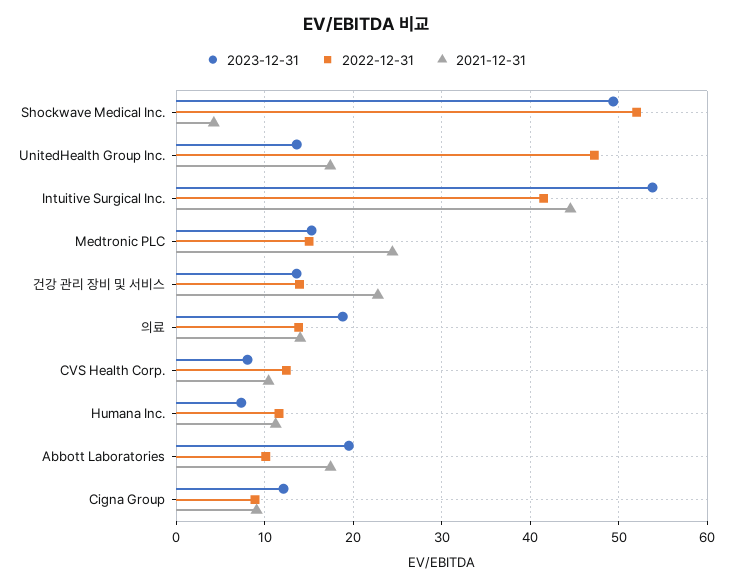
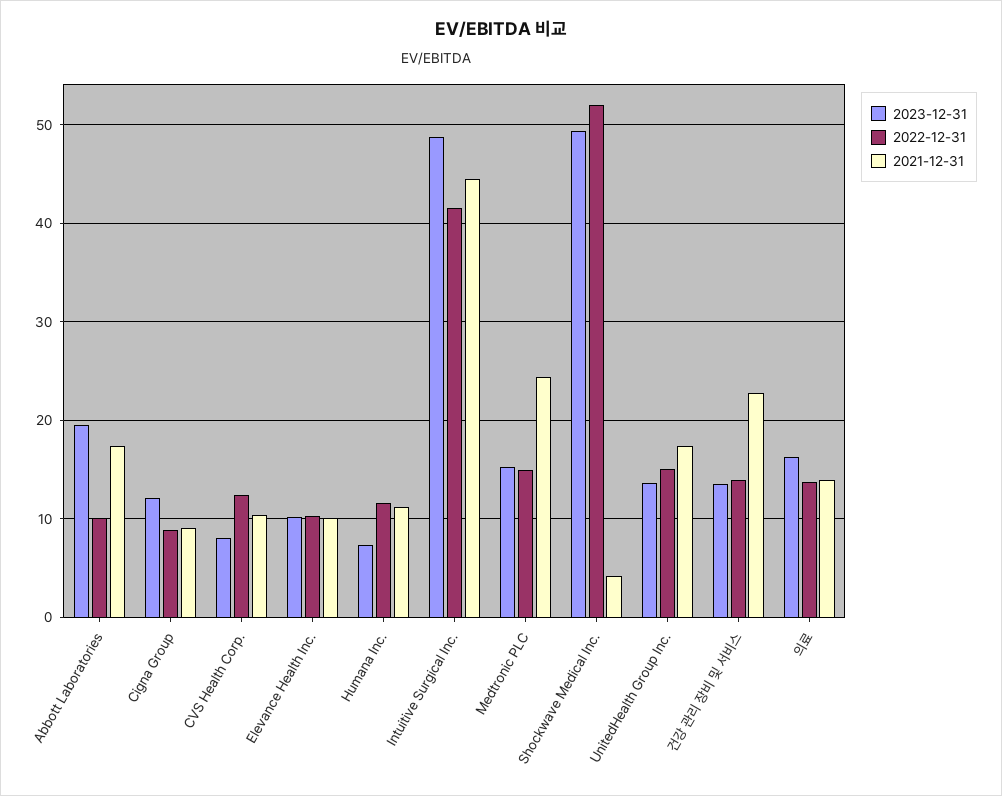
  {
    "2023-12-31": {
      "Shockwave Medical Inc.": 49,
      "UnitedHealth Group Inc.": 14,
-     "Intuitive Surgical Inc.": 54,
+     "Intuitive Surgical Inc.": 49,
      "Medtronic PLC": 15,
      "건강 관리 장비 및 서비스": 14,
-     "의료": 19,
+     "의료": 16,
      "CVS Health Corp.": 8,
      "Humana Inc.": 7,
      "Abbott Laboratories": 19,
-     "Cigna Group": 12
+     "Cigna Group": 12,
+     "Elevance Health Inc.": 10
    },
    "2022-12-31": {
      "Shockwave Medical Inc.": 52,
-     "UnitedHealth Group Inc.": 47,
+     "UnitedHealth Group Inc.": 15,
      "Intuitive Surgical Inc.": 42,
      "Medtronic PLC": 15,
      "건강 관리 장비 및 서비스": 14,
      "의료": 14,
      "CVS Health Corp.": 12,
      "Humana Inc.": 12,
      "Abbott Laboratories": 10,
-     "Cigna Group": 9
+     "Cigna Group": 9,
+     "Elevance Health Inc.": 10
    },
    "2021-12-31": {
      "Shockwave Medical Inc.": 4,
      "UnitedHealth Group Inc.": 17,
      "Intuitive Surgical Inc.": 45,
      "Medtronic PLC": 24,
      "건강 관리 장비 및 서비스": 23,
      "의료": 14,
      "CVS Health Corp.": 10,
      "Humana Inc.": 11,
      "Abbott Laboratories": 17,
-     "Cigna Group": 9
+     "Cigna Group": 9,
+     "Elevance Health Inc.": 10
    }
  }

